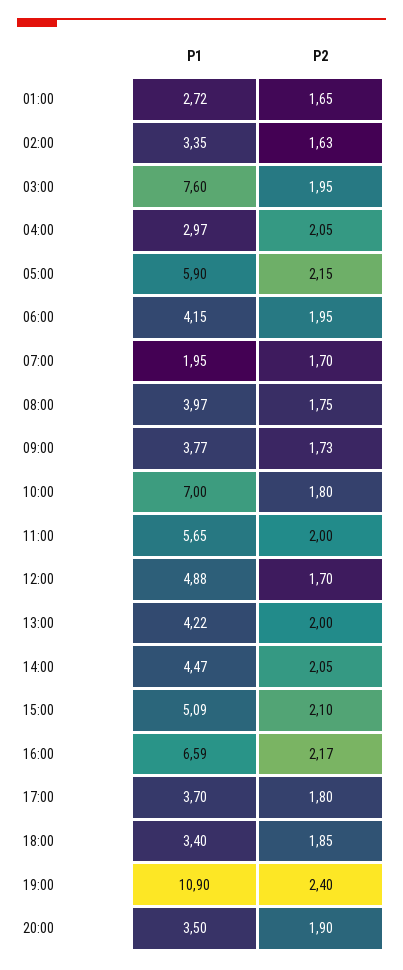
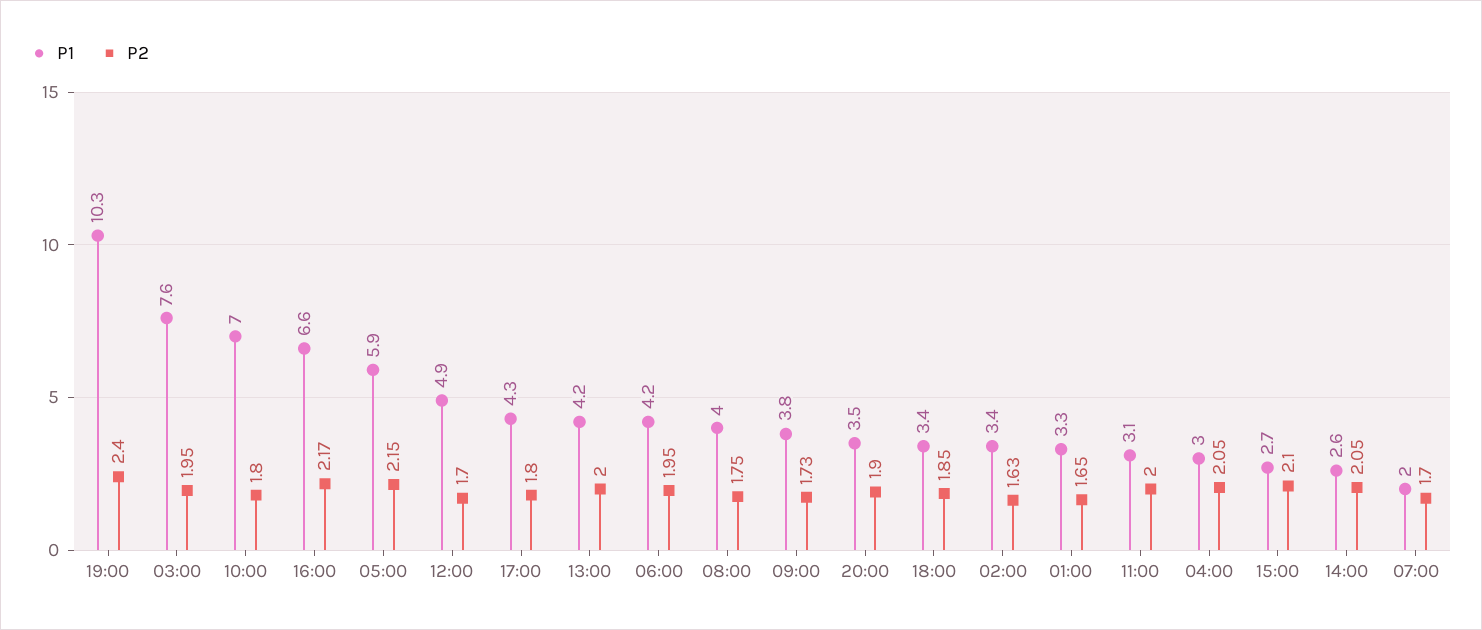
  {
    "P1": {
-     "01:00": 2.72,
+     "01:00": 3.3,
      "02:00": 3.35,
      "03:00": 7.6,
      "04:00": 2.97,
      "05:00": 5.9,
      "06:00": 4.15,
      "07:00": 1.95,
      "08:00": 3.97,
      "09:00": 3.77,
      "10:00": 7,
-     "11:00": 5.65,
+     "11:00": 3.1,
      "12:00": 4.88,
      "13:00": 4.22,
-     "14:00": 4.47,
+     "14:00": 2.6,
-     "15:00": 5.09,
+     "15:00": 2.7,
      "16:00": 6.59,
-     "17:00": 3.7,
+     "17:00": 4.3,
      "18:00": 3.4,
-     "19:00": 10.9,
+     "19:00": 10.3,
      "20:00": 3.5
    },
    "P2": {
      "01:00": 1.65,
      "02:00": 1.63,
      "03:00": 1.95,
      "04:00": 2.05,
      "05:00": 2.15,
      "06:00": 1.95,
      "07:00": 1.7,
      "08:00": 1.75,
      "09:00": 1.73,
      "10:00": 1.8,
      "11:00": 2,
      "12:00": 1.7,
      "13:00": 2,
      "14:00": 2.05,
      "15:00": 2.1,
      "16:00": 2.17,
      "17:00": 1.8,
      "18:00": 1.85,
      "19:00": 2.4,
      "20:00": 1.9
    }
  }

